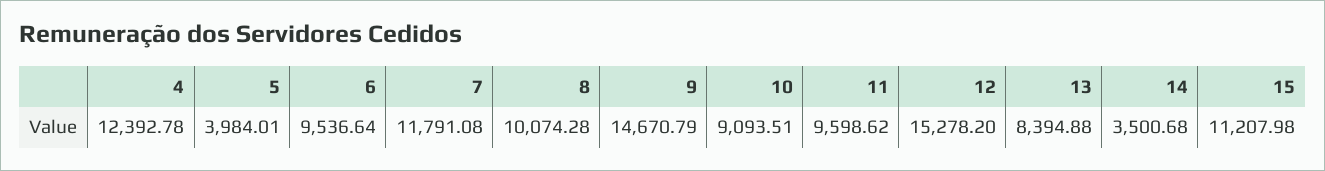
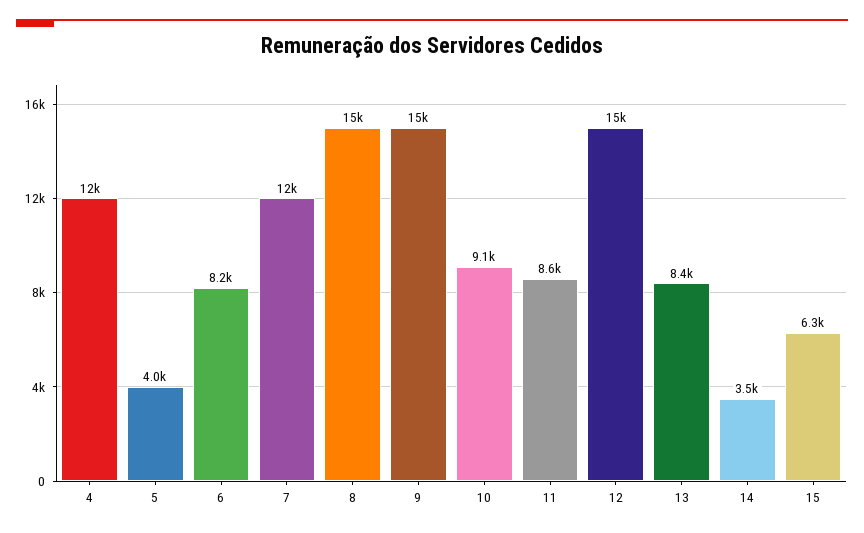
  {
    "4": 12392.78,
    "5": 3984.01,
-   "6": 9536.64,
+   "6": 8200,
    "7": 11791.08,
-   "8": 10074.28,
+   "8": 15000,
    "9": 14670.79,
    "10": 9093.51,
-   "11": 9598.62,
+   "11": 8600,
    "12": 15278.2,
    "13": 8394.88,
    "14": 3500.68,
-   "15": 11207.98
+   "15": 6300
  }

